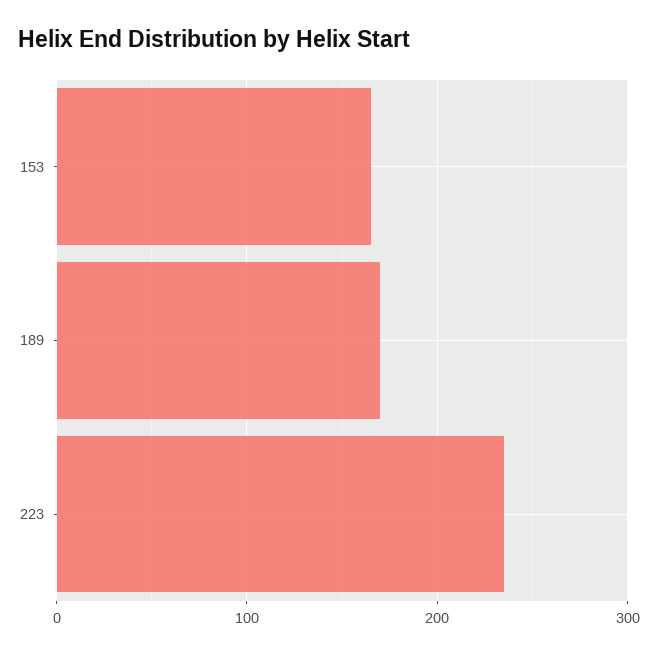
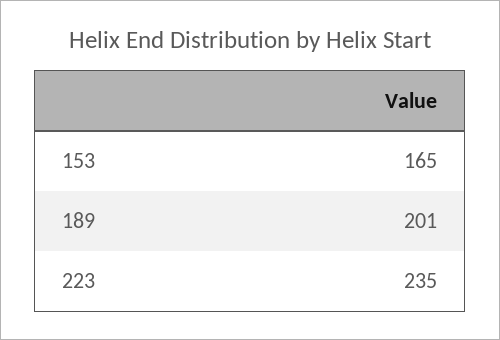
  {
    "153": 165,
-   "189": 170,
+   "189": 201,
    "223": 235
  }

